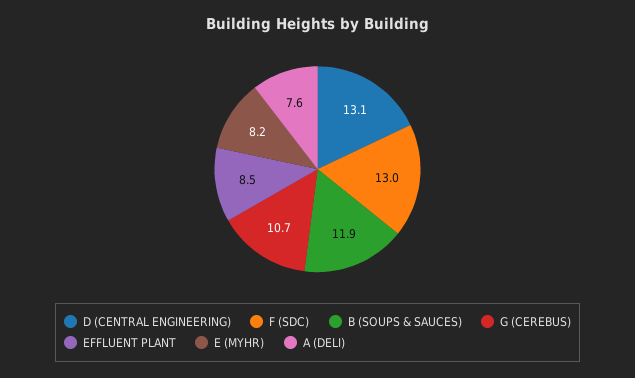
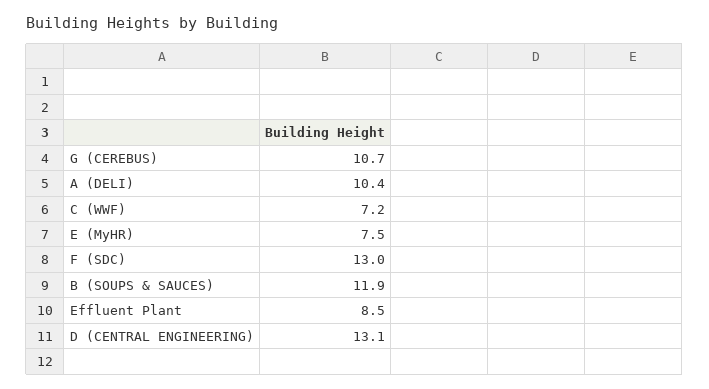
  {
    "D (CENTRAL ENGINEERING)": 13.1,
    "F (SDC)": 13,
    "B (SOUPS & SAUCES)": 11.9,
    "G (CEREBUS)": 10.7,
    "EFFLUENT PLANT": 8.5,
-   "E (MYHR)": 8.2,
+   "E (MYHR)": 7.5,
-   "A (DELI)": 7.6
+   "A (DELI)": 10.4,
+   "C (WWF)": 7.2
  }

